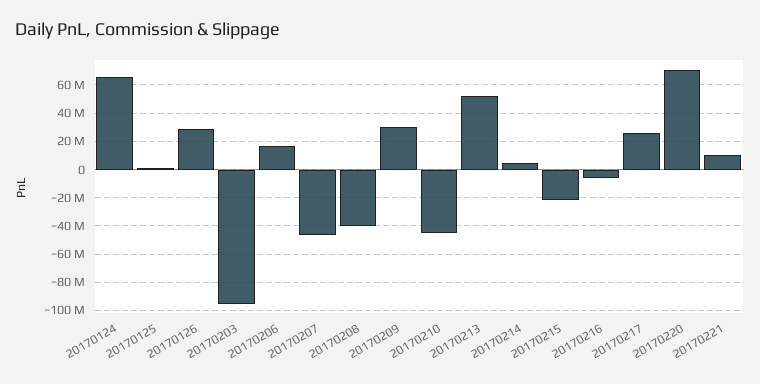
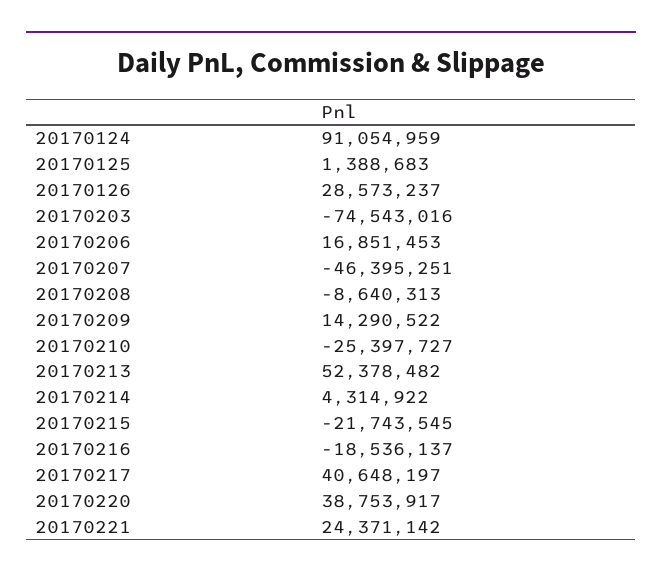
  {
-   "20170124": 65000000,
+   "20170124": 91054959,
    "20170125": 1388683,
    "20170126": 28573237,
-   "20170203": -95000000,
+   "20170203": -74543016,
    "20170206": 16851453,
    "20170207": -46395251,
-   "20170208": -40000000,
+   "20170208": -8640313,
-   "20170209": 30000000,
+   "20170209": 14290522,
-   "20170210": -45000000,
+   "20170210": -25397727,
    "20170213": 52378482,
    "20170214": 4314922,
    "20170215": -21743545,
-   "20170216": -5000000,
+   "20170216": -18536137,
-   "20170217": 25000000,
+   "20170217": 40648197,
-   "20170220": 70000000,
+   "20170220": 38753917,
-   "20170221": 10000000
+   "20170221": 24371142
  }

